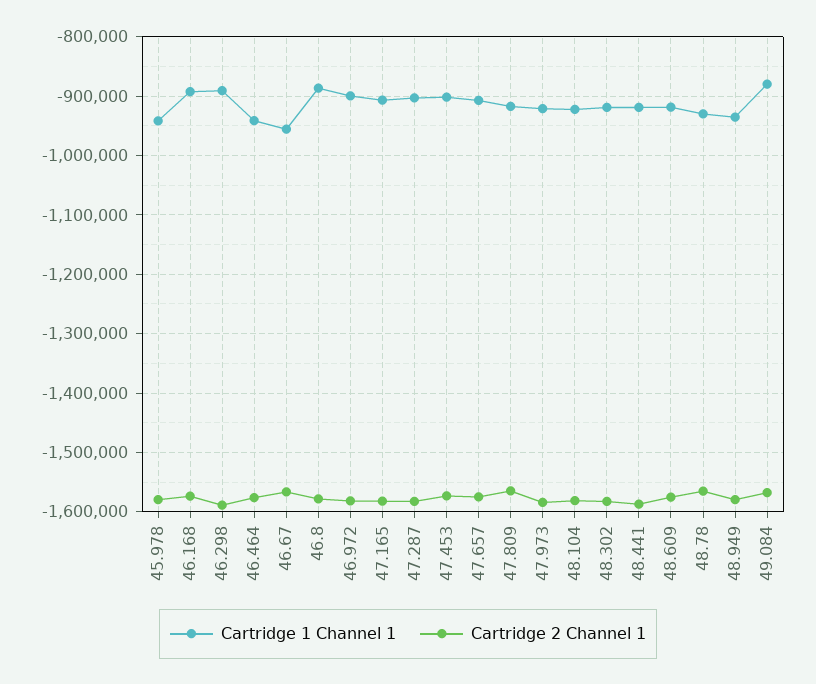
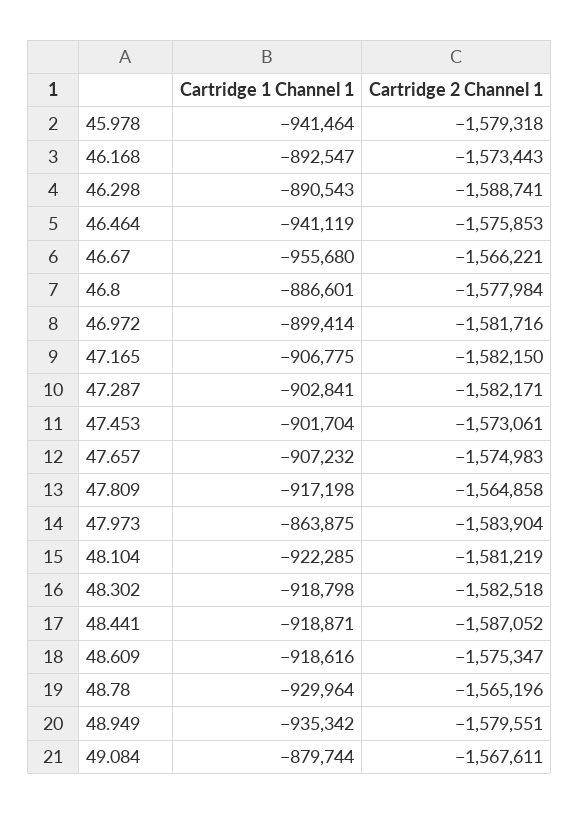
  {
    "Cartridge 1 Channel 1": {
      "45.978": -941464,
      "46.168": -892547,
      "46.298": -890543,
      "46.464": -941119,
      "46.67": -955680,
      "46.8": -886601,
      "46.972": -899414,
      "47.165": -906775,
      "47.287": -902841,
      "47.453": -901704,
      "47.657": -907232,
      "47.809": -917198,
-     "47.973": -920000,
+     "47.973": -863875,
      "48.104": -922285,
      "48.302": -918798,
      "48.441": -918871,
      "48.609": -918616,
      "48.78": -929964,
      "48.949": -935342,
      "49.084": -879744
    },
    "Cartridge 2 Channel 1": {
      "45.978": -1579318,
      "46.168": -1573443,
      "46.298": -1588741,
      "46.464": -1575853,
      "46.67": -1566221,
      "46.8": -1577984,
      "46.972": -1581716,
      "47.165": -1582150,
      "47.287": -1582171,
      "47.453": -1573061,
      "47.657": -1574983,
      "47.809": -1564858,
      "47.973": -1583904,
      "48.104": -1581219,
      "48.302": -1582518,
      "48.441": -1587052,
      "48.609": -1575347,
      "48.78": -1565196,
      "48.949": -1579551,
      "49.084": -1567611
    }
  }

